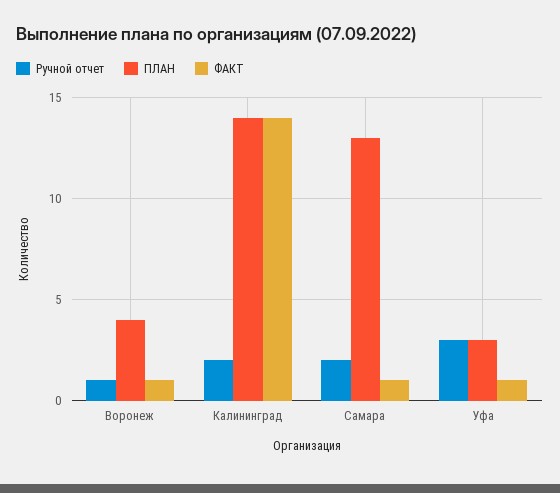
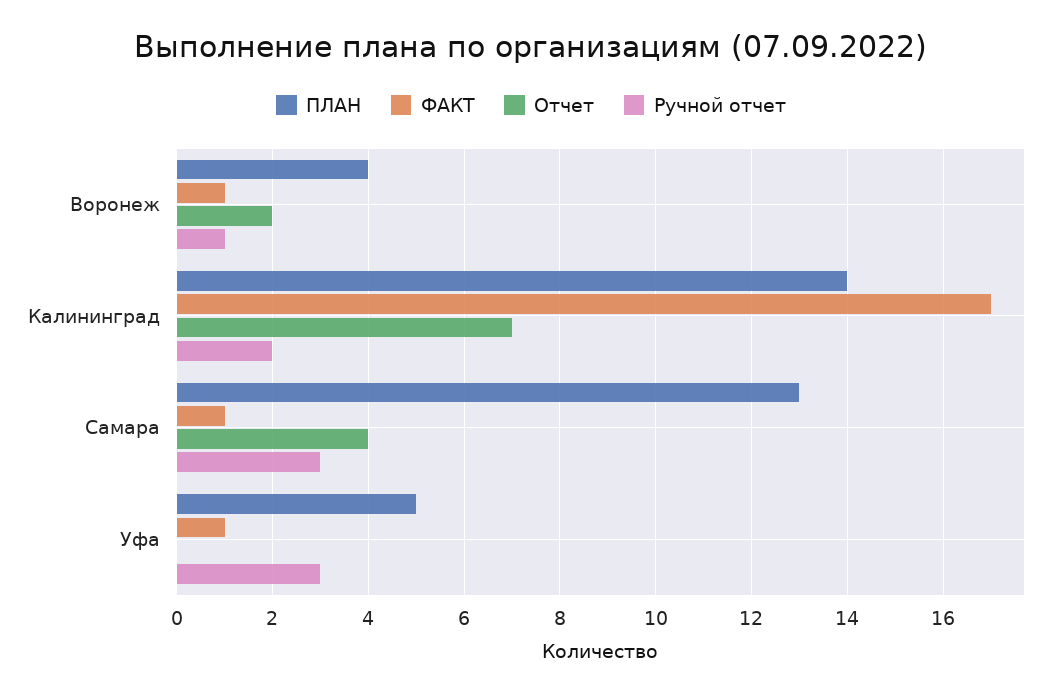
  {
    "Ручной отчет": {
      "Воронеж": 1,
      "Калининград": 2,
-     "Самара": 2,
+     "Самара": 3,
      "Уфа": 3
    },
    "ПЛАН": {
      "Воронеж": 4,
      "Калининград": 14,
      "Самара": 13,
-     "Уфа": 3
+     "Уфа": 5
    },
    "ФАКТ": {
      "Воронеж": 1,
-     "Калининград": 14,
+     "Калининград": 17,
      "Самара": 1,
      "Уфа": 1
-   }
+   },
+   "Отчет": {
+     "Воронеж": 2,
+     "Калининград": 7,
+     "Самара": 4,
+     "Уфа": 0
+   }
  }

